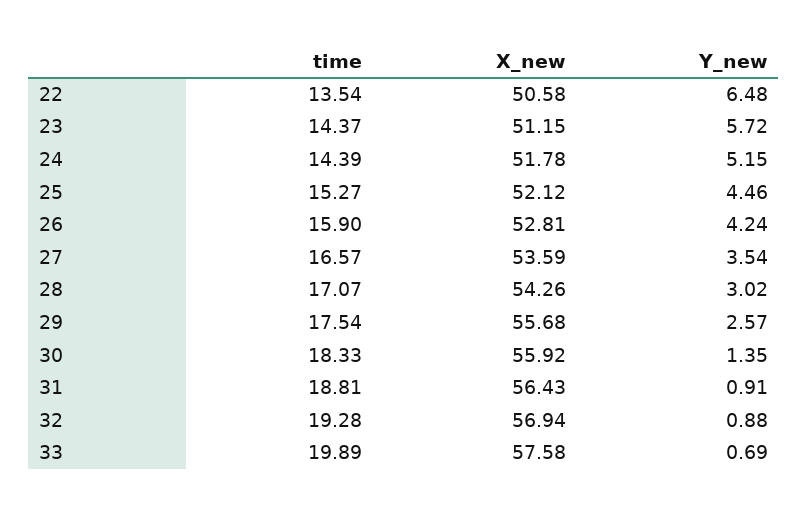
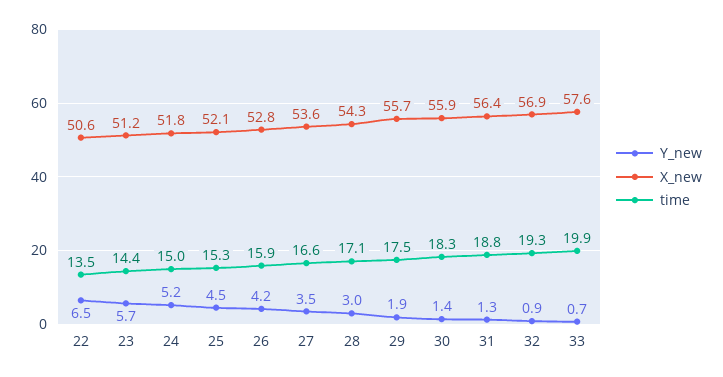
  {
    "time": {
      "22": 13.54,
      "23": 14.37,
-     "24": 14.39,
+     "24": 15,
      "25": 15.27,
      "26": 15.9,
      "27": 16.57,
      "28": 17.07,
      "29": 17.54,
      "30": 18.33,
      "31": 18.81,
      "32": 19.28,
      "33": 19.89
    },
    "X_new": {
      "22": 50.58,
      "23": 51.15,
      "24": 51.78,
      "25": 52.12,
      "26": 52.81,
      "27": 53.59,
      "28": 54.26,
      "29": 55.68,
      "30": 55.92,
      "31": 56.43,
      "32": 56.94,
      "33": 57.58
    },
    "Y_new": {
      "22": 6.48,
      "23": 5.72,
      "24": 5.15,
      "25": 4.46,
      "26": 4.24,
      "27": 3.54,
      "28": 3.02,
-     "29": 2.57,
+     "29": 1.9,
      "30": 1.35,
-     "31": 0.91,
+     "31": 1.3,
      "32": 0.88,
      "33": 0.69
    }
  }

